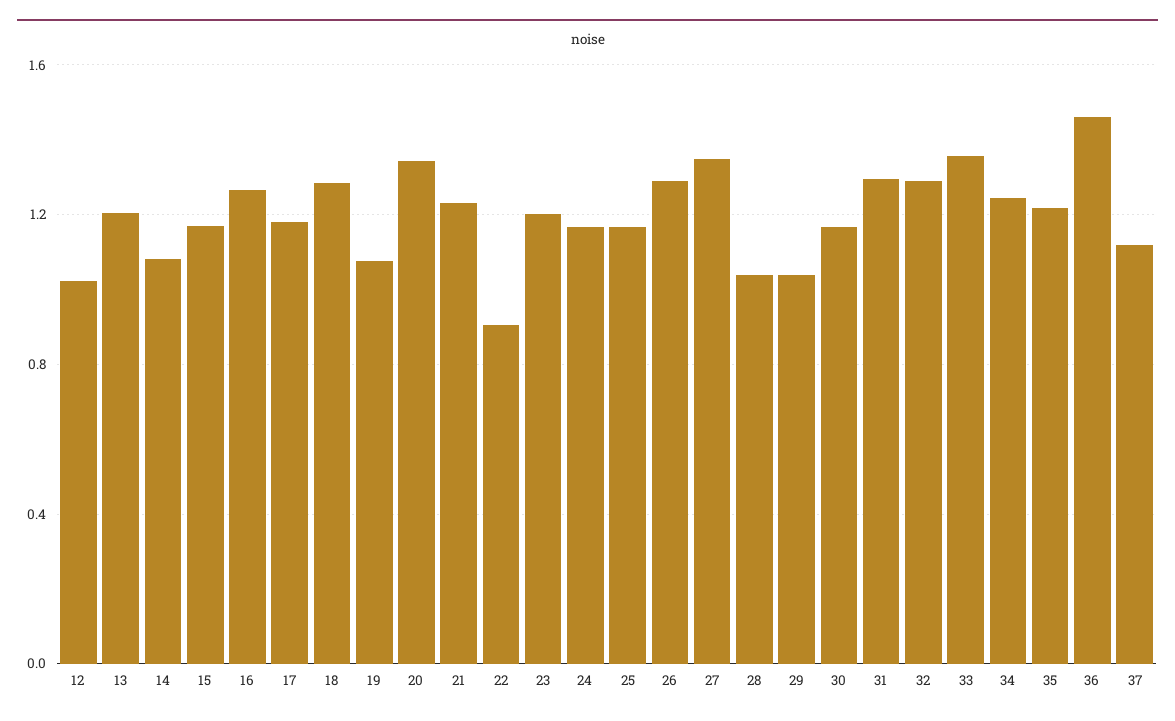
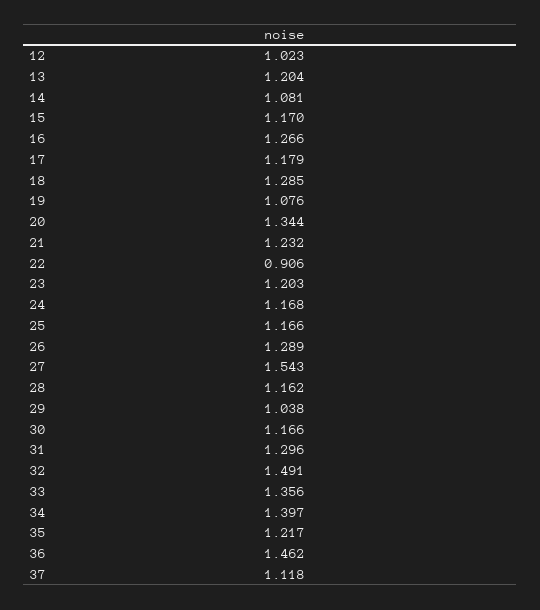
  {
    "12": 1.023,
    "13": 1.204,
    "14": 1.081,
    "15": 1.17,
    "16": 1.266,
    "17": 1.179,
    "18": 1.285,
    "19": 1.076,
    "20": 1.344,
    "21": 1.232,
    "22": 0.906,
    "23": 1.203,
    "24": 1.168,
    "25": 1.166,
    "26": 1.289,
-   "27": 1.35,
+   "27": 1.543,
-   "28": 1.05,
+   "28": 1.162,
    "29": 1.038,
    "30": 1.166,
    "31": 1.296,
-   "32": 1.3,
+   "32": 1.491,
    "33": 1.356,
-   "34": 1.25,
+   "34": 1.397,
    "35": 1.217,
    "36": 1.462,
    "37": 1.118
  }

